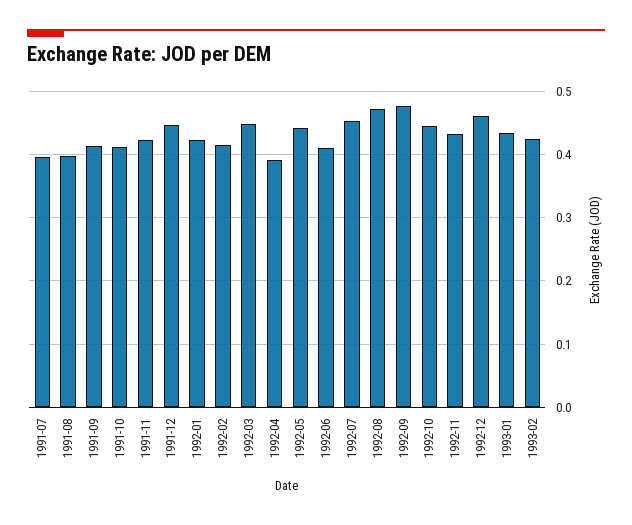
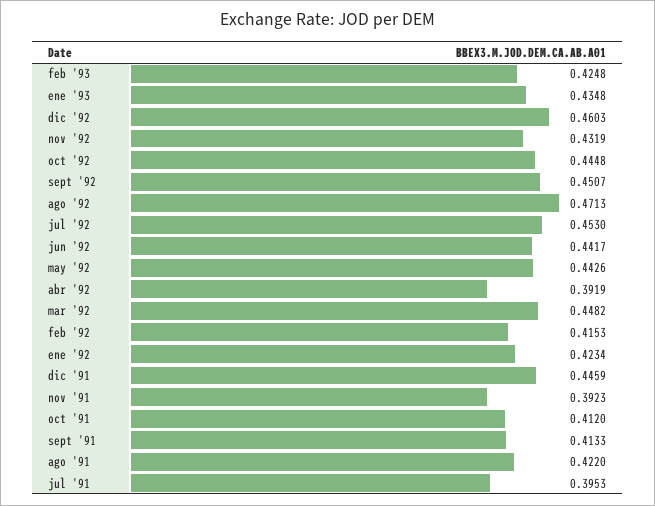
  {
    "1991-07": 0.3953,
-   "1991-08": 0.4,
+   "1991-08": 0.422,
    "1991-09": 0.4133,
    "1991-10": 0.412,
-   "1991-11": 0.42,
+   "1991-11": 0.3923,
    "1991-12": 0.4459,
    "1992-01": 0.4234,
    "1992-02": 0.4153,
    "1992-03": 0.4482,
    "1992-04": 0.3919,
    "1992-05": 0.4426,
-   "1992-06": 0.41,
+   "1992-06": 0.4417,
    "1992-07": 0.453,
    "1992-08": 0.4713,
-   "1992-09": 0.48,
+   "1992-09": 0.4507,
    "1992-10": 0.4448,
    "1992-11": 0.4319,
    "1992-12": 0.4603,
    "1993-01": 0.4348,
    "1993-02": 0.4248
  }

